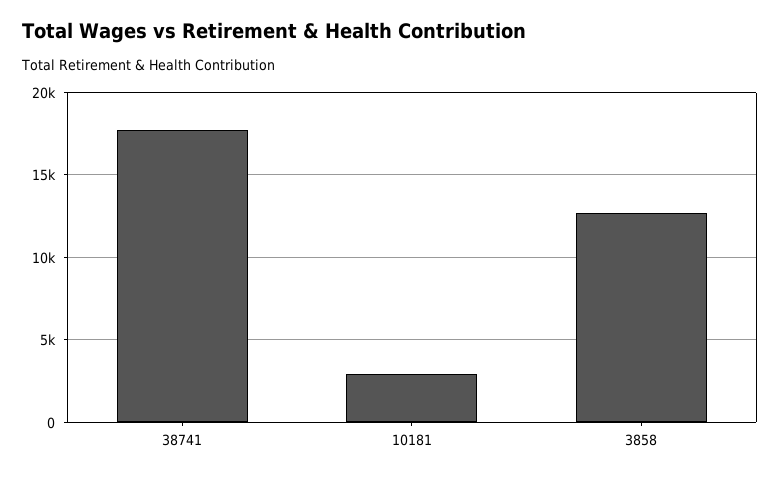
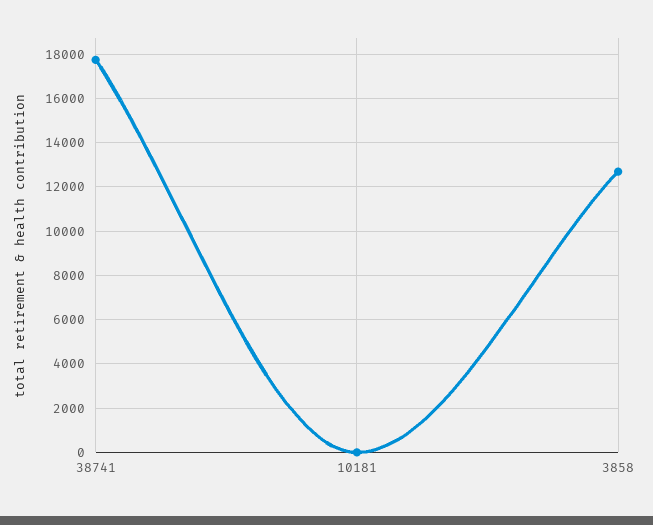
  {
    "38741": 17500,
-   "10181": 3000,
+   "10181": 0,
    "3858": 12500
  }

